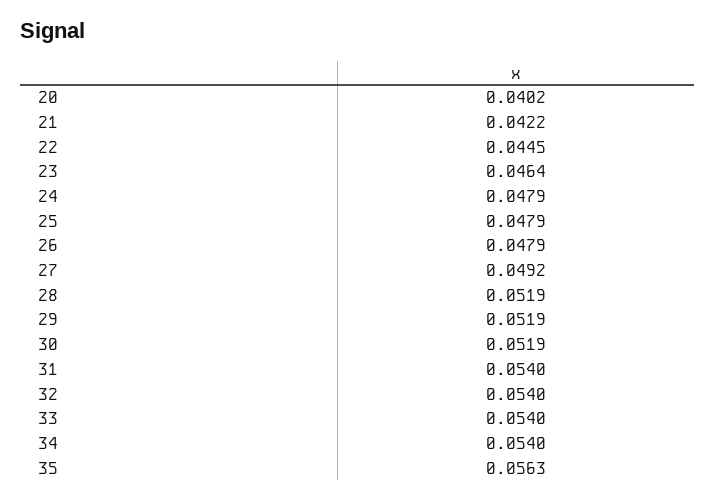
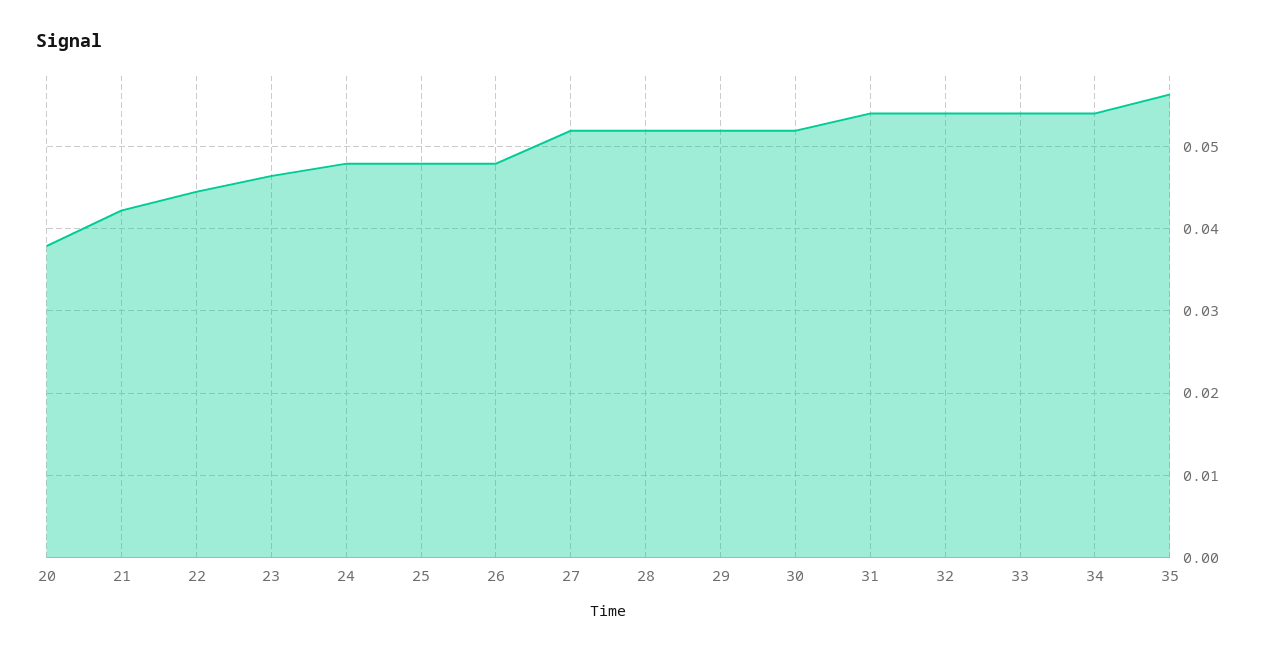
  {
-   "20": 0.0402,
+   "20": 0.038,
    "21": 0.0422,
    "22": 0.0445,
    "23": 0.0464,
    "24": 0.0479,
    "25": 0.0479,
    "26": 0.0479,
-   "27": 0.0492,
+   "27": 0.052,
    "28": 0.0519,
    "29": 0.0519,
    "30": 0.0519,
    "31": 0.054,
    "32": 0.054,
    "33": 0.054,
    "34": 0.054,
    "35": 0.0563
  }

